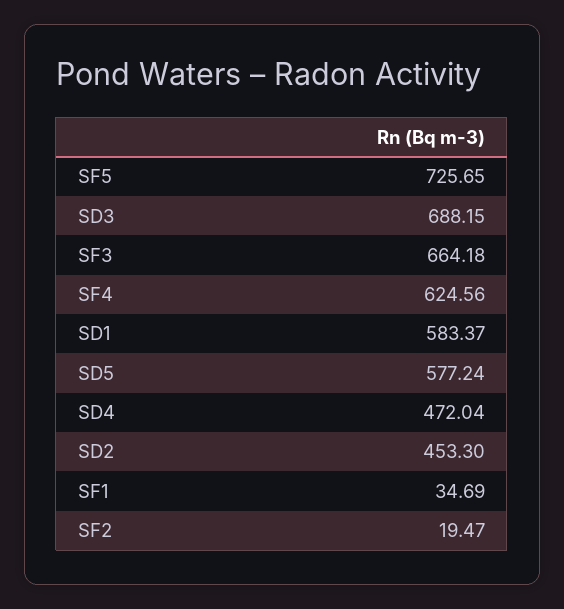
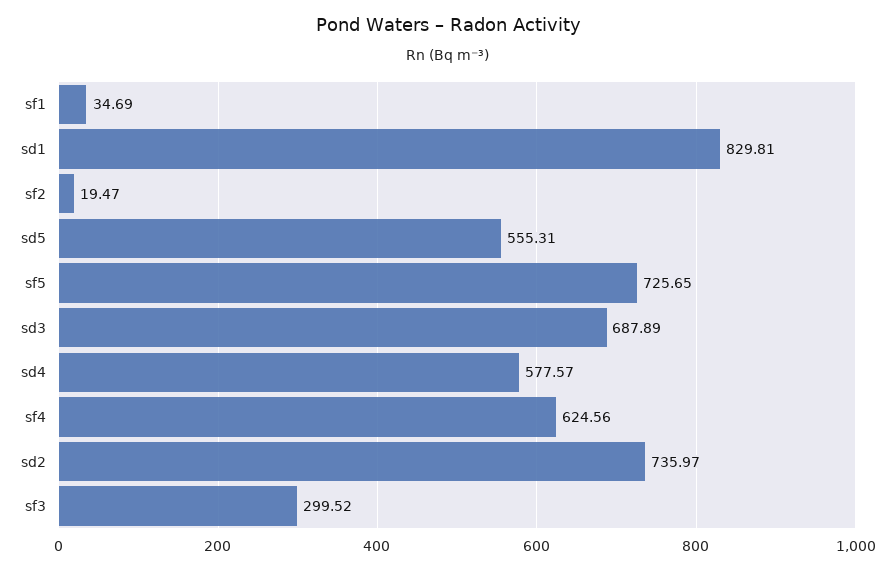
  {
    "SF5": 725.65,
-   "SD3": 688.15,
+   "SD3": 687.89,
-   "SF3": 664.18,
+   "SF3": 299.52,
    "SF4": 624.56,
-   "SD1": 583.37,
+   "SD1": 829.81,
-   "SD5": 577.24,
+   "SD5": 555.31,
-   "SD4": 472.04,
+   "SD4": 577.57,
-   "SD2": 453.3,
+   "SD2": 735.97,
    "SF1": 34.69,
    "SF2": 19.47
  }

